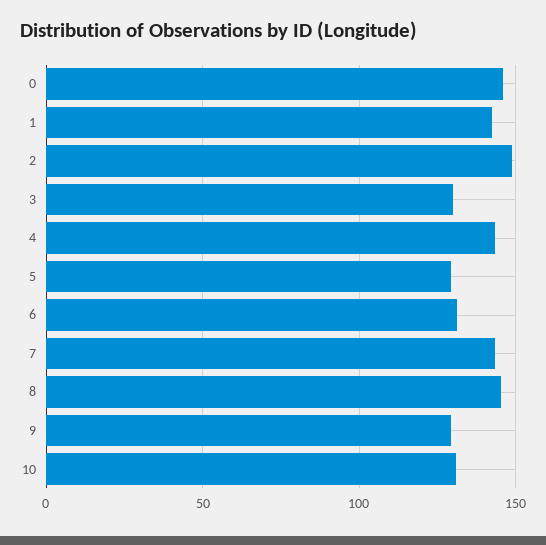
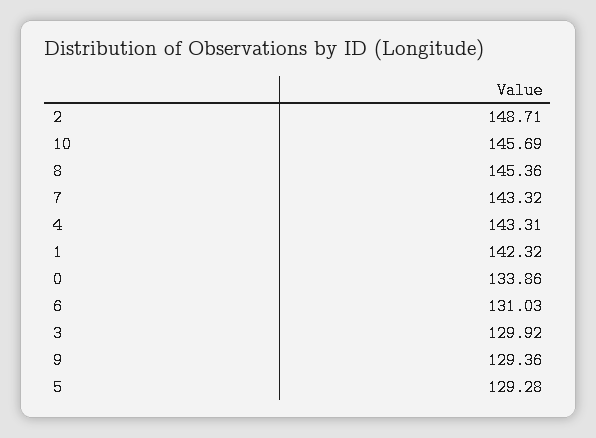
  {
-   "0": 145,
+   "0": 133.86,
    "1": 142.32,
    "2": 148.71,
    "3": 129.92,
    "4": 143.31,
    "5": 129.28,
    "6": 131.03,
    "7": 143.32,
    "8": 145.36,
    "9": 129.36,
-   "10": 130
+   "10": 145.69
  }

